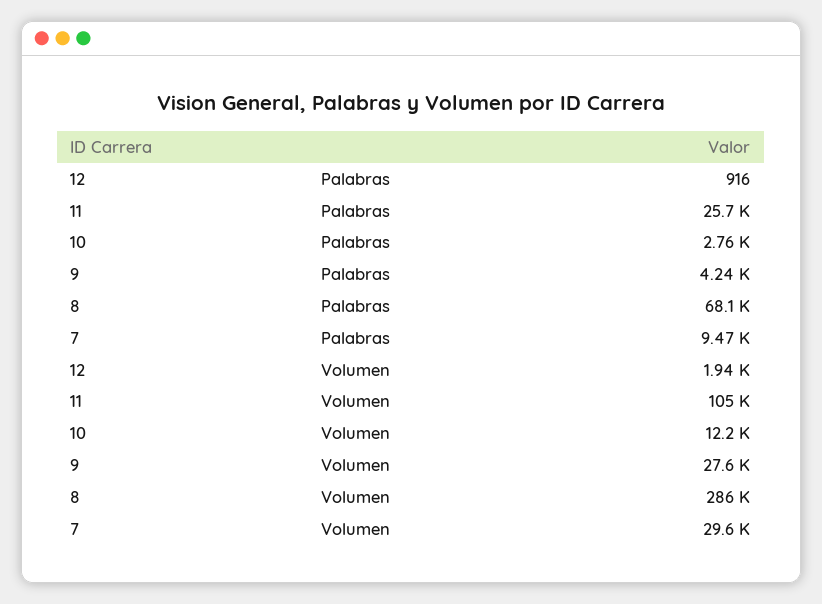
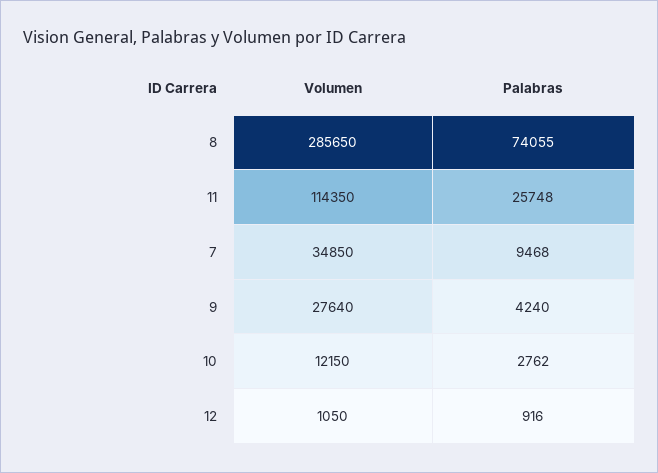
  {
    "12": {
      "Palabras": 916,
-     "Volumen": 1940
+     "Volumen": 1050
    },
    "11": {
      "Palabras": 25748,
-     "Volumen": 105000
+     "Volumen": 114350
    },
    "10": {
      "Palabras": 2762,
      "Volumen": 12150
    },
    "9": {
      "Palabras": 4240,
      "Volumen": 27640
    },
    "8": {
-     "Palabras": 68100,
+     "Palabras": 74055,
      "Volumen": 285650
    },
    "7": {
      "Palabras": 9468,
-     "Volumen": 29600
+     "Volumen": 34850
    }
  }

